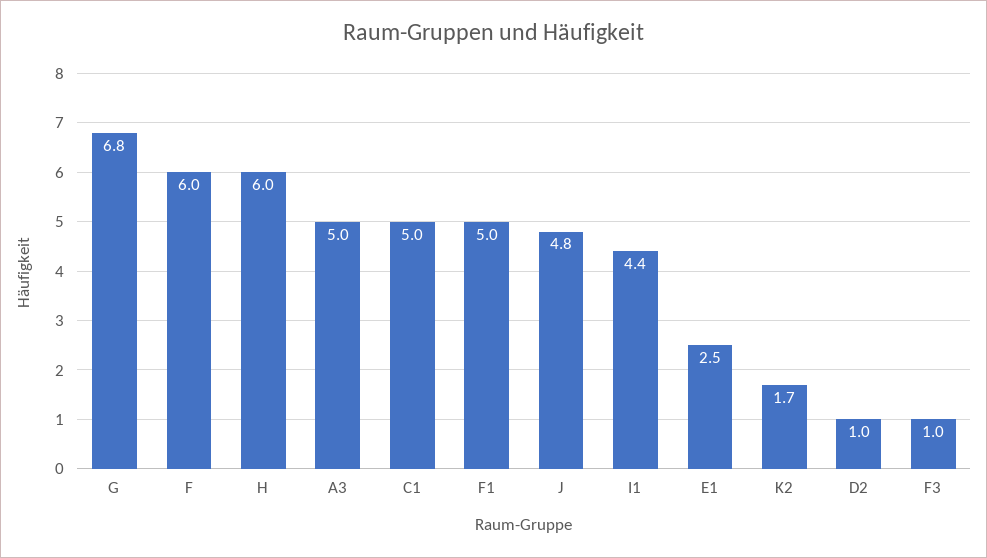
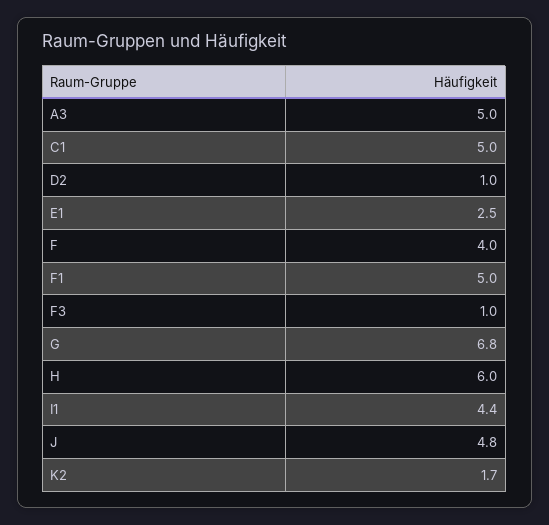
  {
    "G": 6.8,
-   "F": 6,
+   "F": 4,
    "H": 6,
    "A3": 5,
    "C1": 5,
    "F1": 5,
    "J": 4.8,
    "I1": 4.4,
    "E1": 2.5,
    "K2": 1.7,
    "D2": 1,
    "F3": 1
  }

